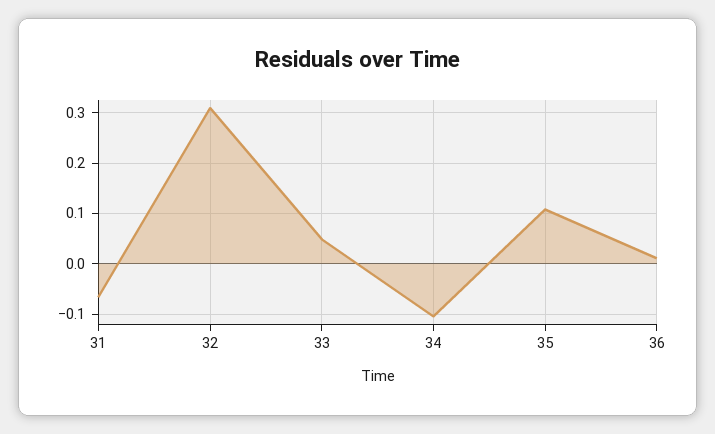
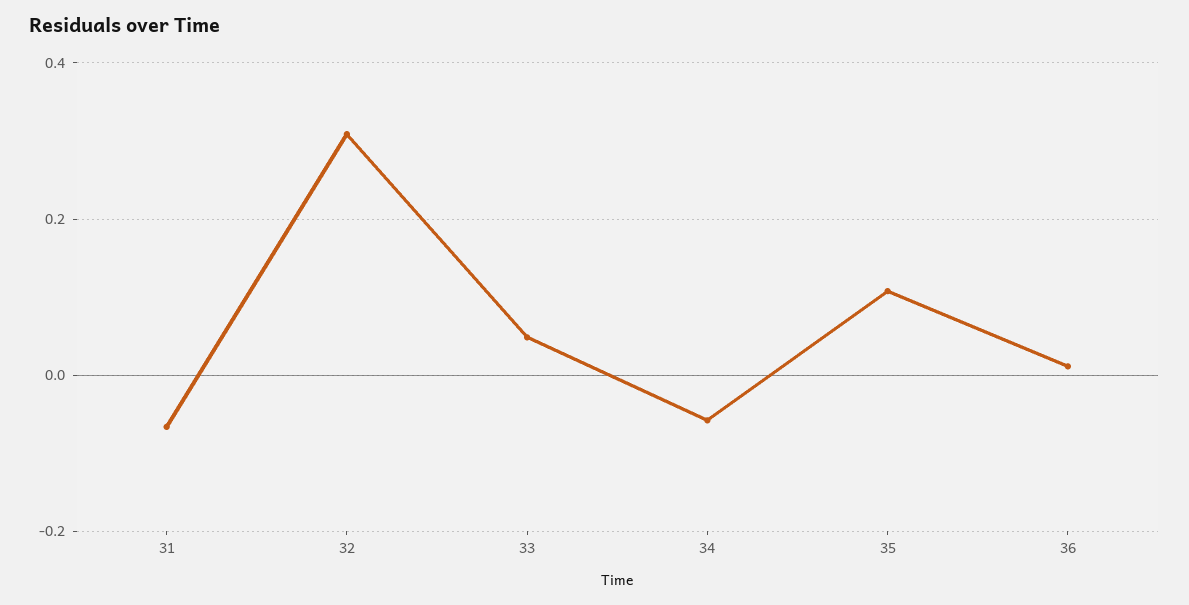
  {
    "31": -0.06,
    "32": 0.3,
    "33": 0.04,
-   "34": -0.1,
+   "34": -0.06,
    "35": 0.1,
    "36": 0.02
  }

